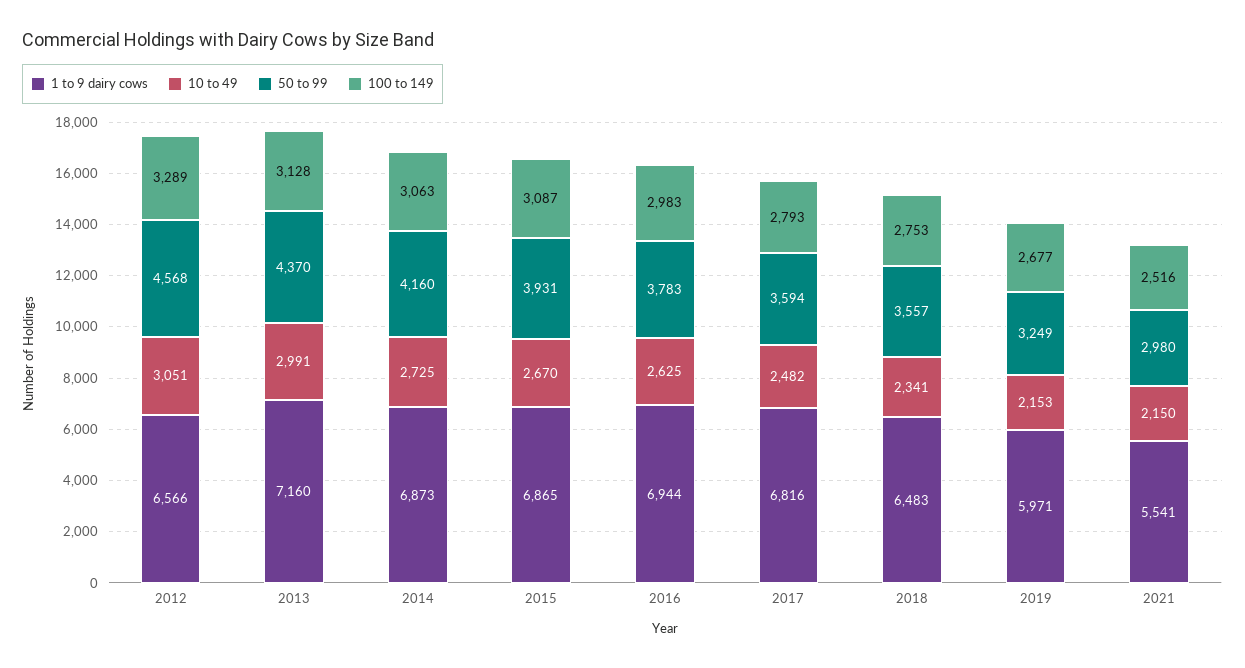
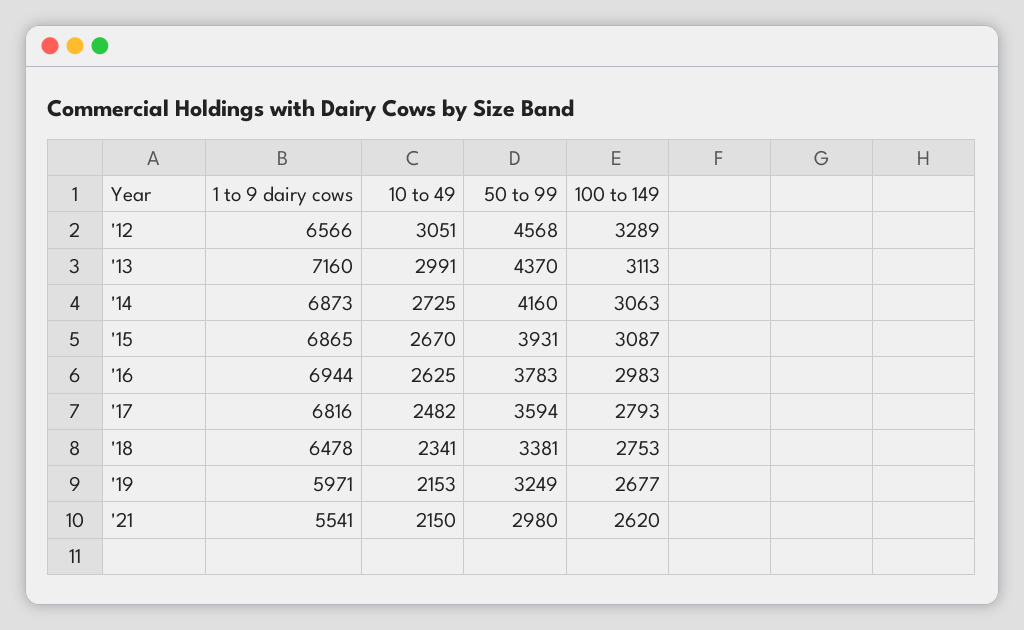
  {
    "1 to 9 dairy cows": {
      "2012": 6566,
      "2013": 7160,
      "2014": 6873,
      "2015": 6865,
      "2016": 6944,
      "2017": 6816,
-     "2018": 6483,
+     "2018": 6478,
      "2019": 5971,
      "2021": 5541
    },
    "10 to 49": {
      "2012": 3051,
      "2013": 2991,
      "2014": 2725,
      "2015": 2670,
      "2016": 2625,
      "2017": 2482,
      "2018": 2341,
      "2019": 2153,
      "2021": 2150
    },
    "50 to 99": {
      "2012": 4568,
      "2013": 4370,
      "2014": 4160,
      "2015": 3931,
      "2016": 3783,
      "2017": 3594,
-     "2018": 3557,
+     "2018": 3381,
      "2019": 3249,
      "2021": 2980
    },
    "100 to 149": {
      "2012": 3289,
-     "2013": 3128,
+     "2013": 3113,
      "2014": 3063,
      "2015": 3087,
      "2016": 2983,
      "2017": 2793,
      "2018": 2753,
      "2019": 2677,
-     "2021": 2516
+     "2021": 2620
    }
  }

